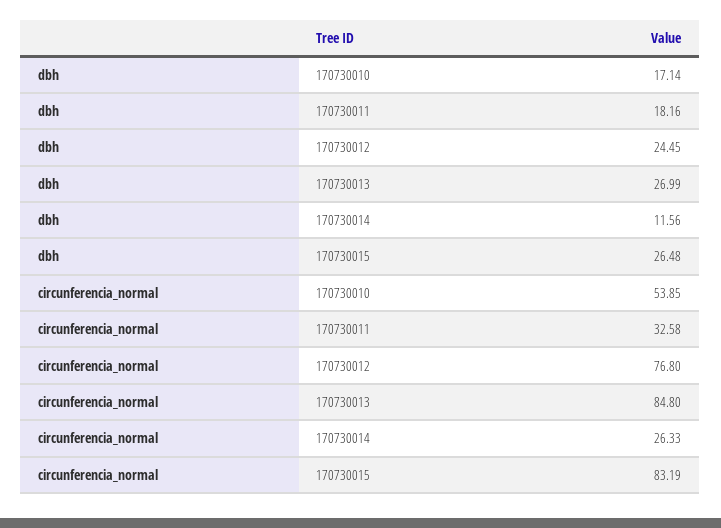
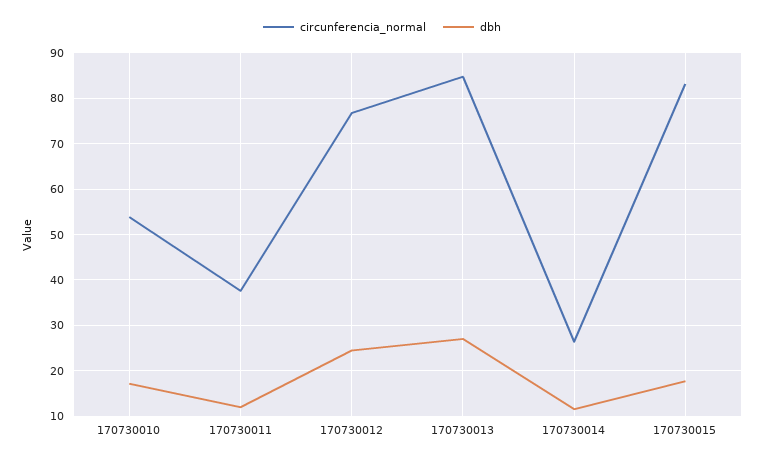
  {
    "dbh": {
      "170730010": 17.14,
-     "170730011": 18.16,
+     "170730011": 12,
      "170730012": 24.45,
      "170730013": 26.99,
      "170730014": 11.56,
-     "170730015": 26.48
+     "170730015": 18
    },
    "circunferencia_normal": {
      "170730010": 53.85,
-     "170730011": 32.58,
+     "170730011": 38,
      "170730012": 76.8,
      "170730013": 84.8,
      "170730014": 26.33,
      "170730015": 83.19
    }
  }

